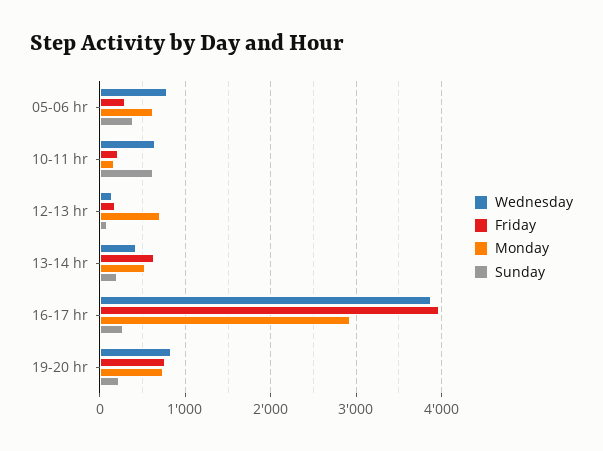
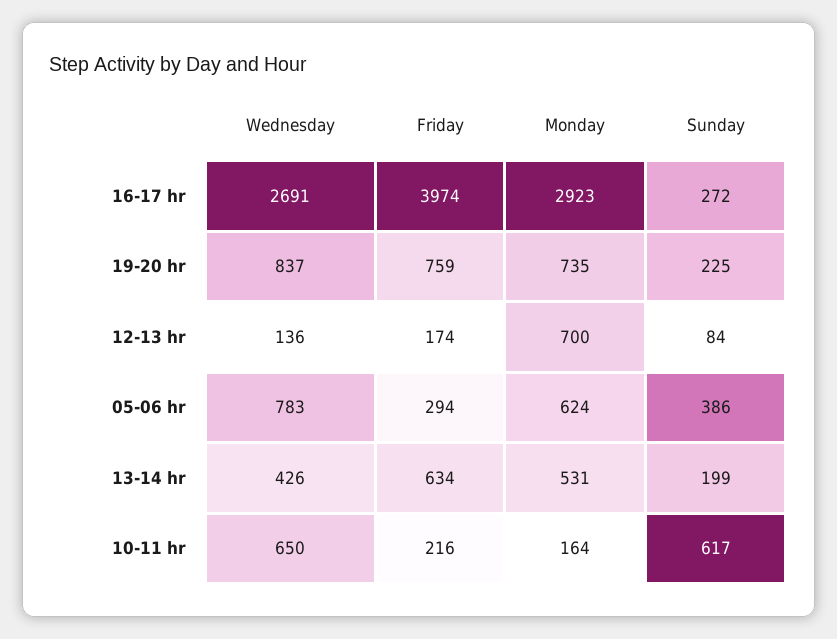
  {
    "Wednesday": {
      "05-06 hr": 783,
      "10-11 hr": 650,
      "12-13 hr": 136,
      "13-14 hr": 426,
-     "16-17 hr": 3900,
+     "16-17 hr": 2691,
      "19-20 hr": 837
    },
    "Friday": {
      "05-06 hr": 294,
      "10-11 hr": 216,
      "12-13 hr": 174,
      "13-14 hr": 634,
      "16-17 hr": 3974,
      "19-20 hr": 759
    },
    "Monday": {
      "05-06 hr": 624,
      "10-11 hr": 164,
      "12-13 hr": 700,
      "13-14 hr": 531,
      "16-17 hr": 2923,
      "19-20 hr": 735
    },
    "Sunday": {
      "05-06 hr": 386,
      "10-11 hr": 617,
      "12-13 hr": 84,
      "13-14 hr": 199,
      "16-17 hr": 272,
      "19-20 hr": 225
    }
  }

